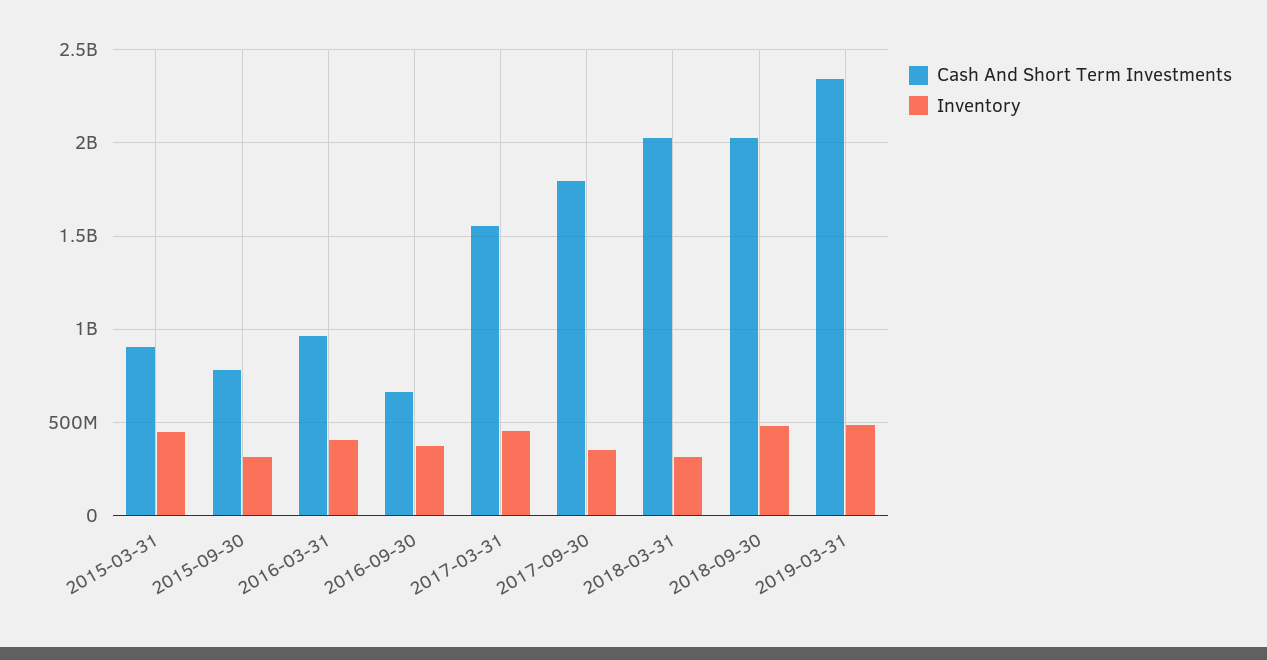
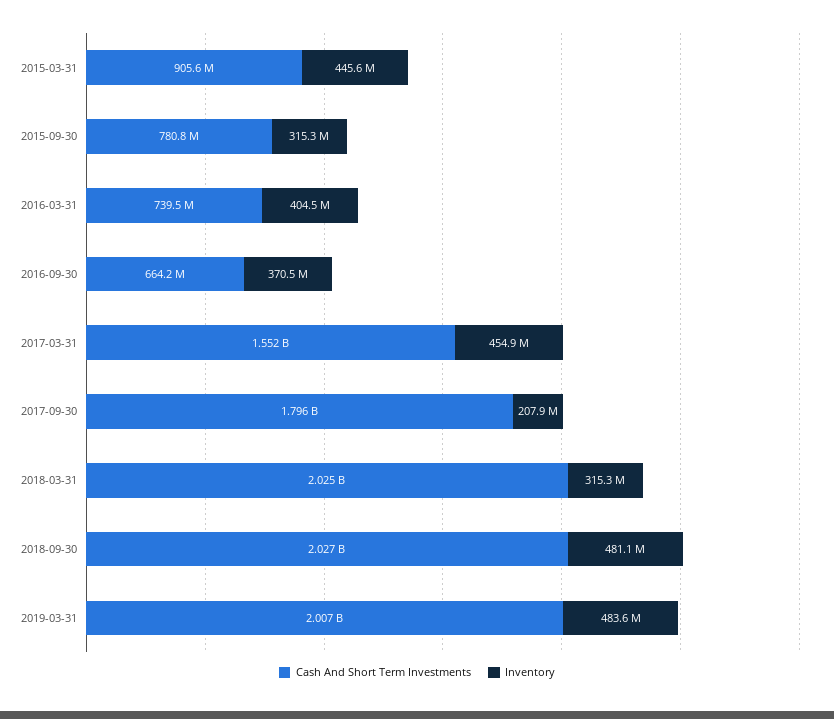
  {
    "Cash And Short Term Investments": {
      "2015-03-31": 905600000,
      "2015-09-30": 780800000,
-     "2016-03-31": 950000000,
+     "2016-03-31": 739500000,
      "2016-09-30": 664200000,
      "2017-03-31": 1552000000,
      "2017-09-30": 1796000000,
      "2018-03-31": 2025000000,
      "2018-09-30": 2027000000,
-     "2019-03-31": 2350000000
+     "2019-03-31": 2007000000
    },
    "Inventory": {
      "2015-03-31": 445600000,
      "2015-09-30": 315300000,
      "2016-03-31": 404500000,
      "2016-09-30": 370500000,
      "2017-03-31": 454900000,
-     "2017-09-30": 350000000,
+     "2017-09-30": 207900000,
      "2018-03-31": 315300000,
      "2018-09-30": 481100000,
      "2019-03-31": 483600000
    }
  }

